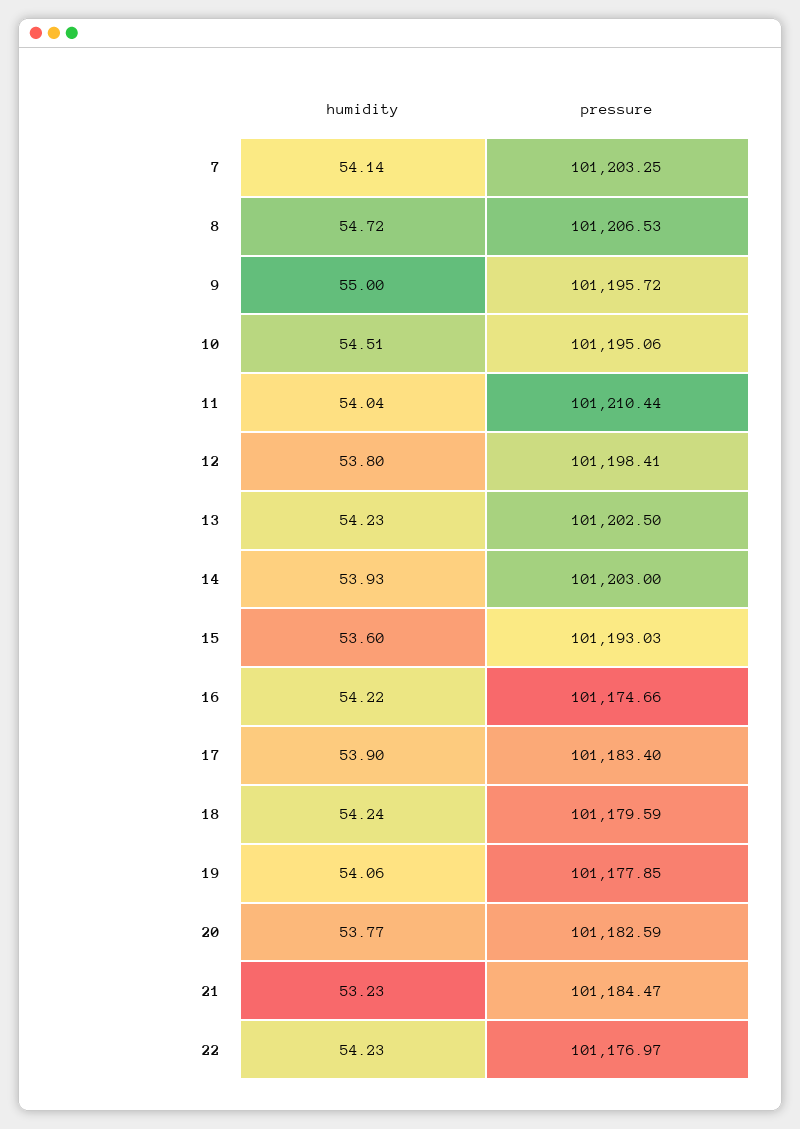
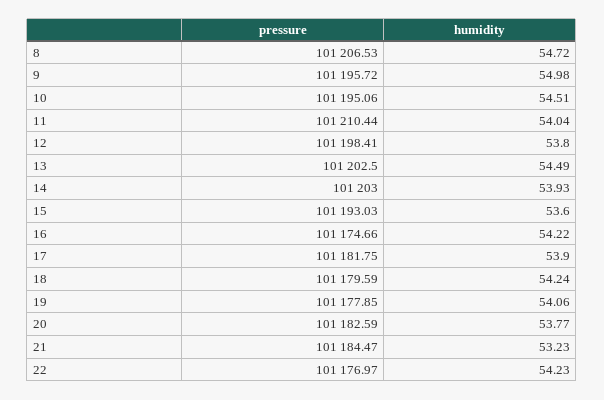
  {
    "humidity": {
-     "7": 54.14,
      "8": 54.72,
-     "9": 55,
+     "9": 54.98,
      "10": 54.51,
      "11": 54.04,
      "12": 53.8,
-     "13": 54.23,
+     "13": 54.49,
      "14": 53.93,
      "15": 53.6,
      "16": 54.22,
      "17": 53.9,
      "18": 54.24,
      "19": 54.06,
      "20": 53.77,
      "21": 53.23,
      "22": 54.23
    },
    "pressure": {
-     "7": 101203.25,
      "8": 101206.53,
      "9": 101195.72,
      "10": 101195.06,
      "11": 101210.44,
      "12": 101198.41,
      "13": 101202.5,
      "14": 101203,
      "15": 101193.03,
      "16": 101174.66,
-     "17": 101183.4,
+     "17": 101181.75,
      "18": 101179.59,
      "19": 101177.85,
      "20": 101182.59,
      "21": 101184.47,
      "22": 101176.97
    }
  }

